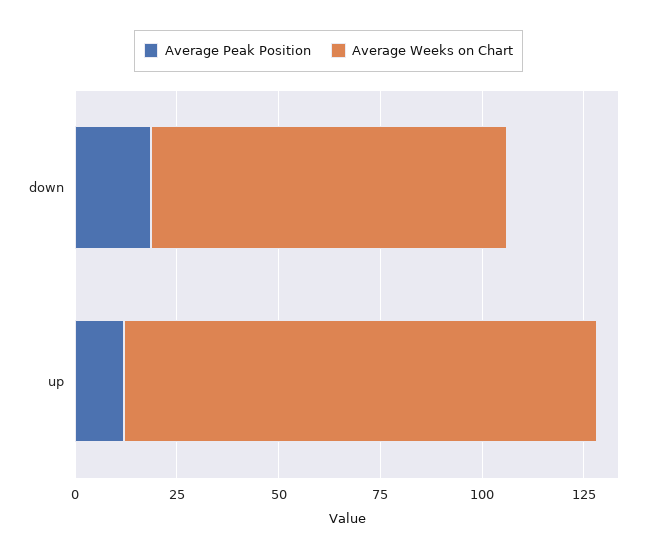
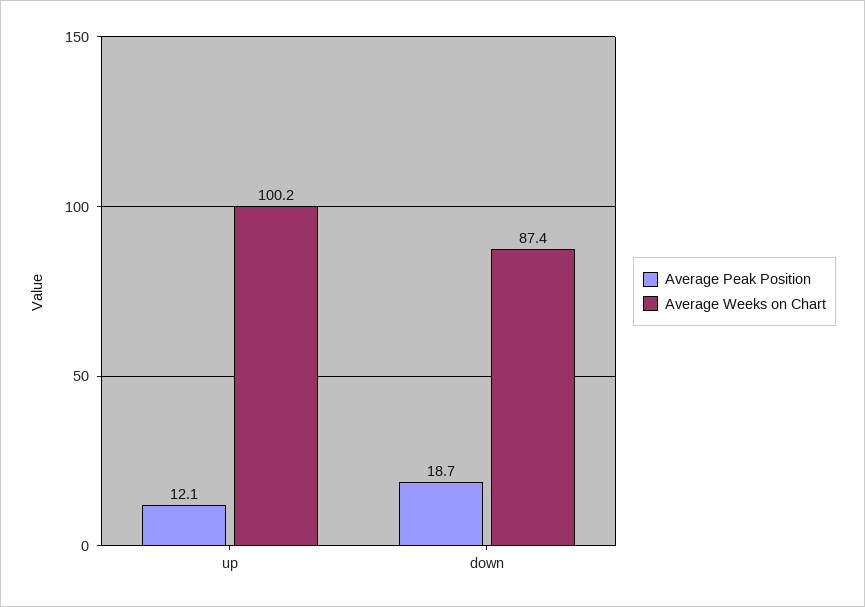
  {
    "Average Peak Position": {
      "down": 18.7,
      "up": 12.1
    },
    "Average Weeks on Chart": {
      "down": 87.4,
-     "up": 115
+     "up": 100.2
    }
  }

